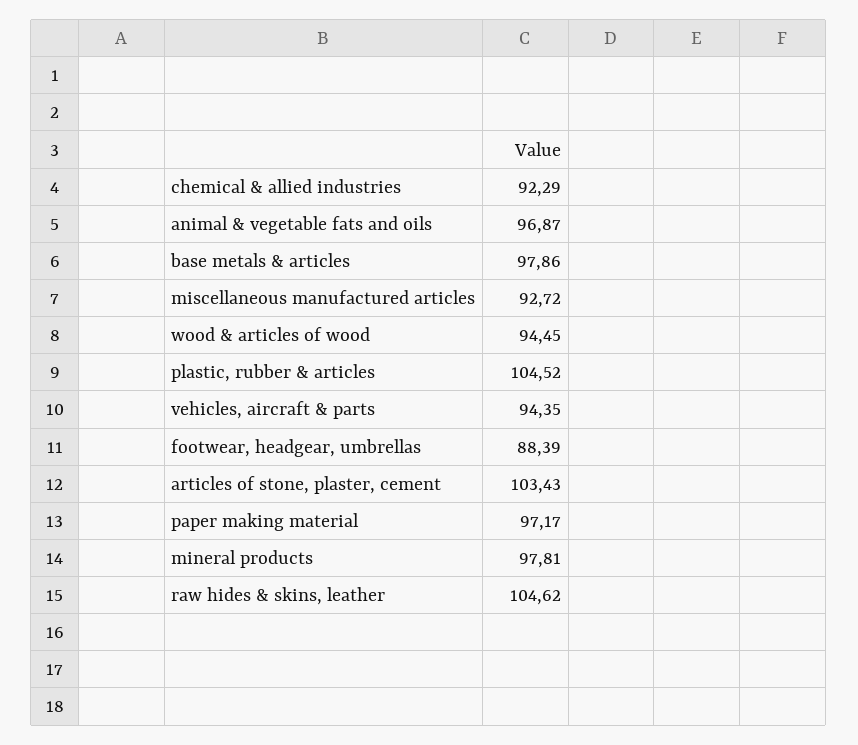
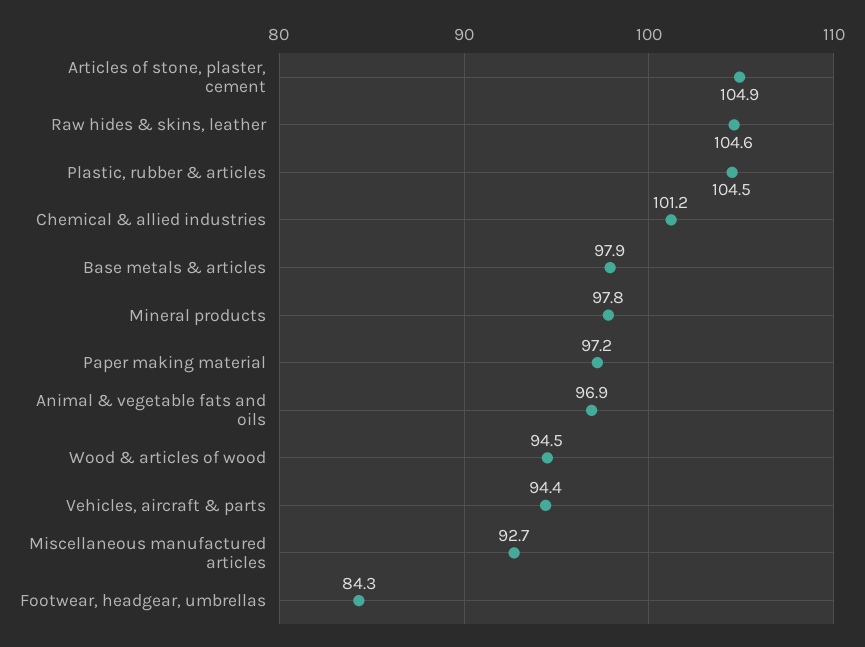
  {
-   "chemical & allied industries": 92.29,
+   "chemical & allied industries": 101.2,
    "animal & vegetable fats and oils": 96.87,
    "base metals & articles": 97.86,
    "miscellaneous manufactured articles": 92.72,
    "wood & articles of wood": 94.45,
    "plastic, rubber & articles": 104.52,
    "vehicles, aircraft & parts": 94.35,
-   "footwear, headgear, umbrellas": 88.39,
+   "footwear, headgear, umbrellas": 84.3,
-   "articles of stone, plaster, cement": 103.43,
+   "articles of stone, plaster, cement": 104.9,
    "paper making material": 97.17,
    "mineral products": 97.81,
    "raw hides & skins, leather": 104.62
  }

